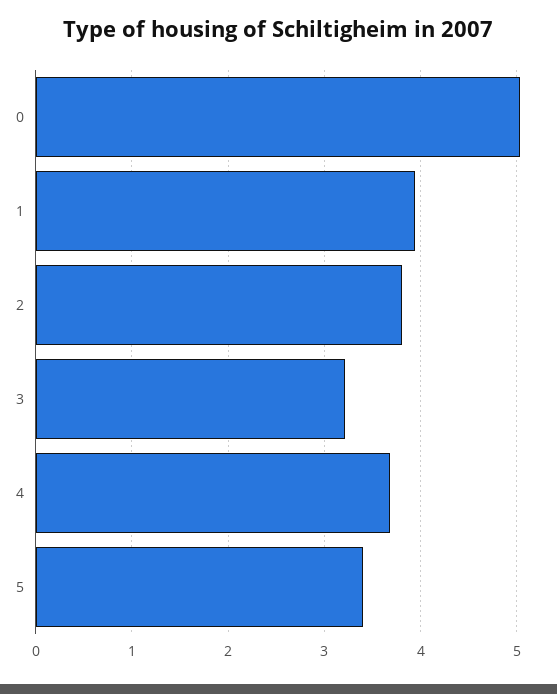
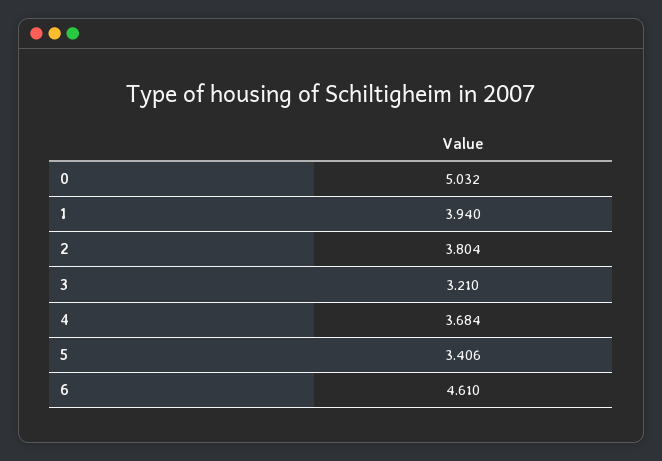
  {
    "0": 5.032,
    "1": 3.94,
    "2": 3.804,
    "3": 3.21,
    "4": 3.684,
-   "5": 3.406
+   "5": 3.406,
+   "6": 4.61
  }

